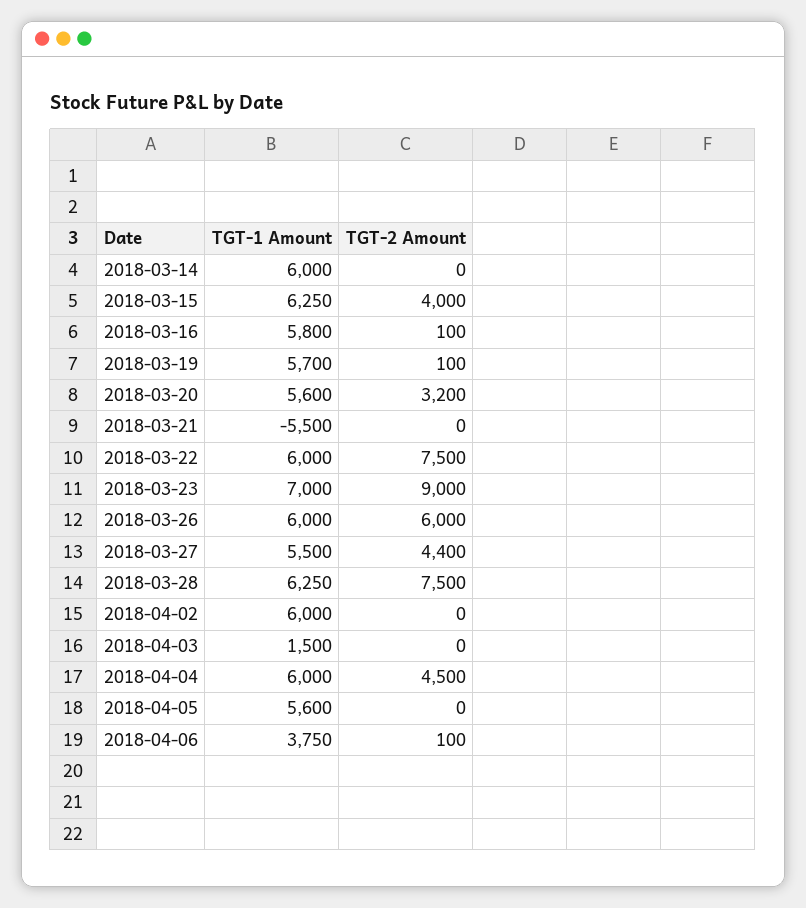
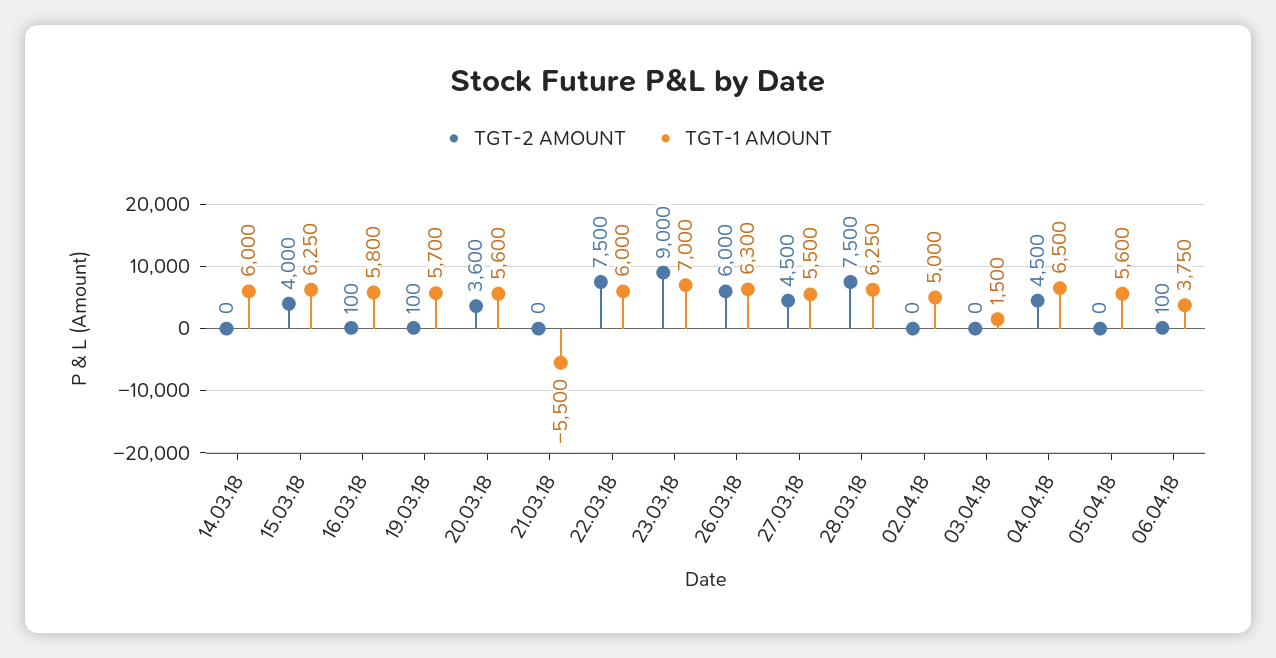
  {
    "TGT-1 Amount": {
      "2018-03-14": 6000,
      "2018-03-15": 6250,
      "2018-03-16": 5800,
      "2018-03-19": 5700,
      "2018-03-20": 5600,
      "2018-03-21": -5500,
      "2018-03-22": 6000,
      "2018-03-23": 7000,
-     "2018-03-26": 6000,
+     "2018-03-26": 6300,
      "2018-03-27": 5500,
      "2018-03-28": 6250,
-     "2018-04-02": 6000,
+     "2018-04-02": 5000,
      "2018-04-03": 1500,
-     "2018-04-04": 6000,
+     "2018-04-04": 6500,
      "2018-04-05": 5600,
      "2018-04-06": 3750
    },
    "TGT-2 Amount": {
      "2018-03-14": 0,
      "2018-03-15": 4000,
      "2018-03-16": 100,
      "2018-03-19": 100,
-     "2018-03-20": 3200,
+     "2018-03-20": 3600,
      "2018-03-21": 0,
      "2018-03-22": 7500,
      "2018-03-23": 9000,
      "2018-03-26": 6000,
-     "2018-03-27": 4400,
+     "2018-03-27": 4500,
      "2018-03-28": 7500,
      "2018-04-02": 0,
      "2018-04-03": 0,
      "2018-04-04": 4500,
      "2018-04-05": 0,
      "2018-04-06": 100
    }
  }

